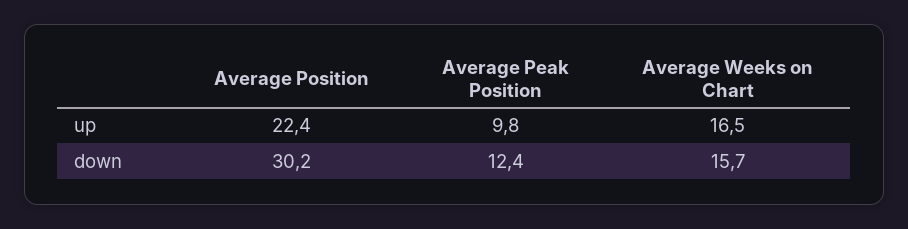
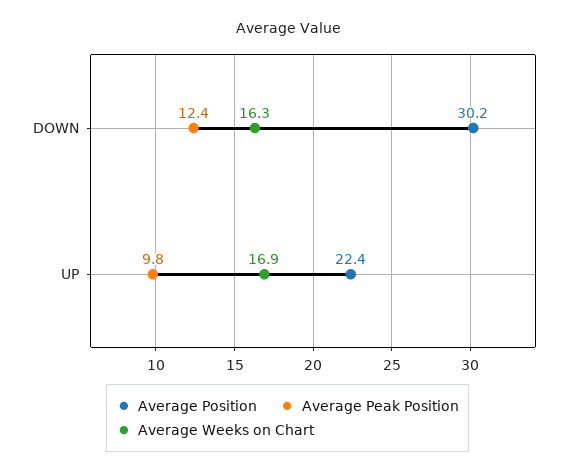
  {
    "Average Position": {
      "up": 22.4,
      "down": 30.2
    },
    "Average Peak Position": {
      "up": 9.8,
      "down": 12.4
    },
    "Average Weeks on Chart": {
-     "up": 16.5,
+     "up": 16.9,
-     "down": 15.7
+     "down": 16.3
    }
  }

